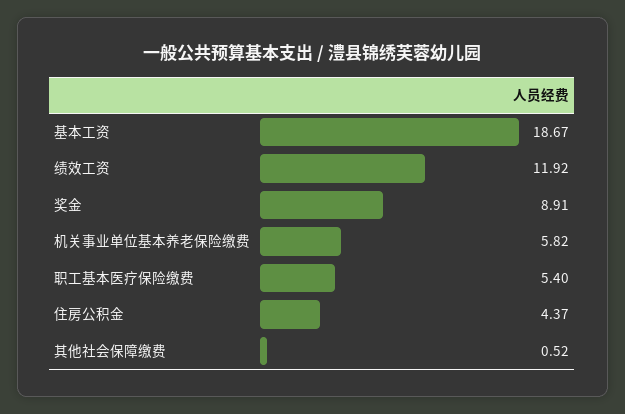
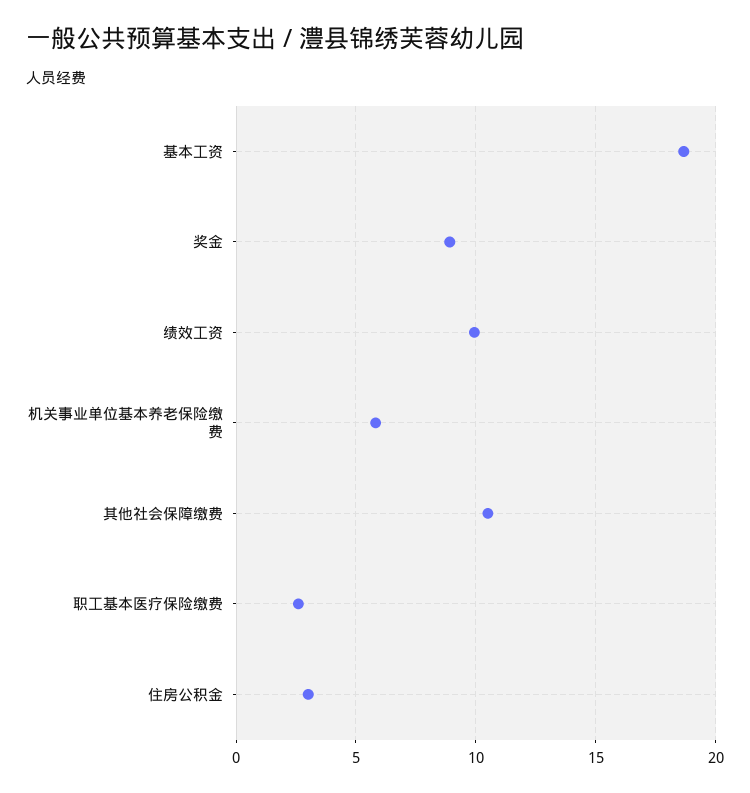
  {
    "基本工资": 18.67,
-   "绩效工资": 11.92,
+   "绩效工资": 10,
    "奖金": 8.91,
    "机关事业单位基本养老保险缴费": 5.82,
-   "职工基本医疗保险缴费": 5.4,
+   "职工基本医疗保险缴费": 2.5,
-   "住房公积金": 4.37,
+   "住房公积金": 3,
-   "其他社会保障缴费": 0.52
+   "其他社会保障缴费": 10.5
  }

